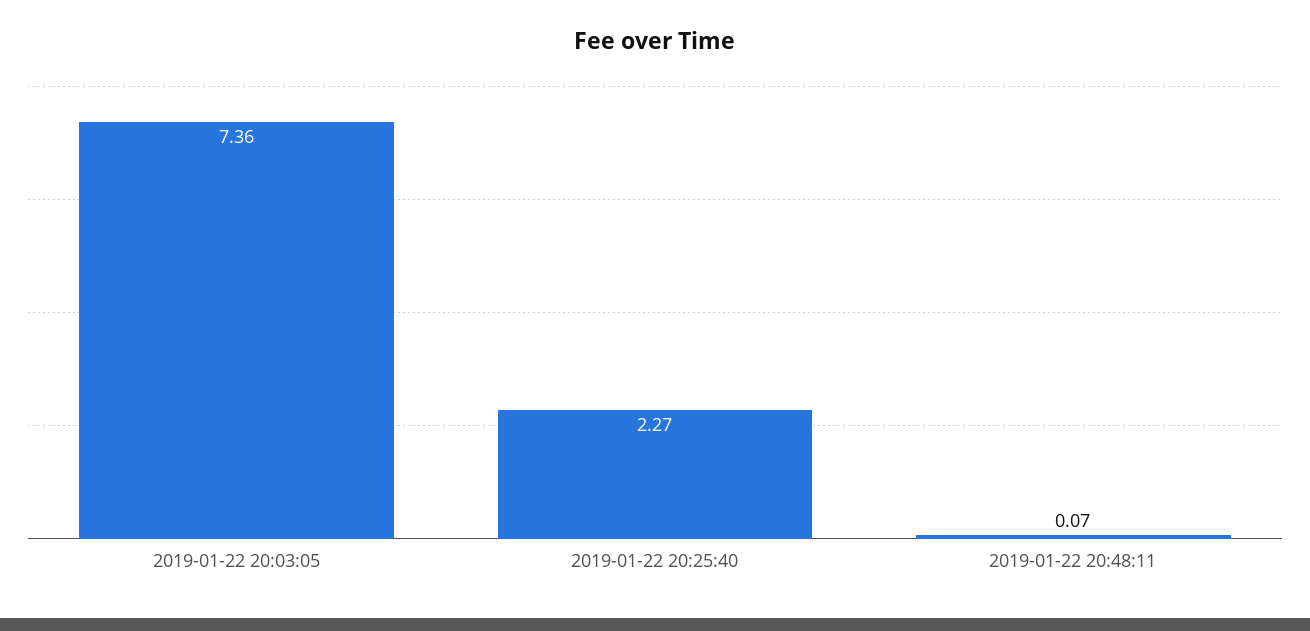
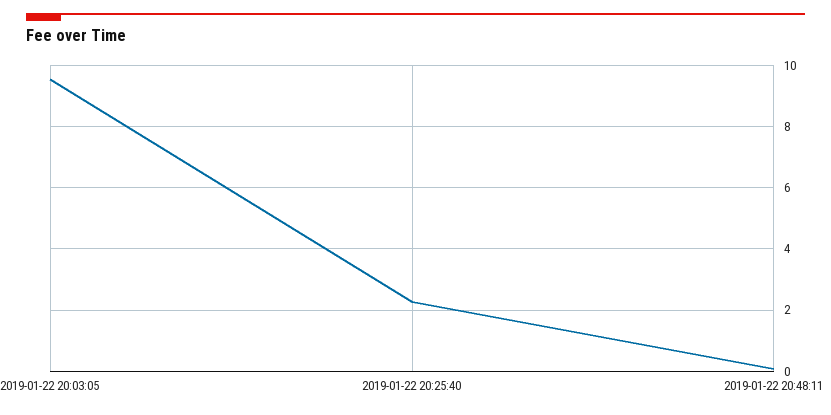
  {
-   "2019-01-22 20:03:05": 7.36,
+   "2019-01-22 20:03:05": 9.6,
    "2019-01-22 20:25:40": 2.27,
    "2019-01-22 20:48:11": 0.07
  }

